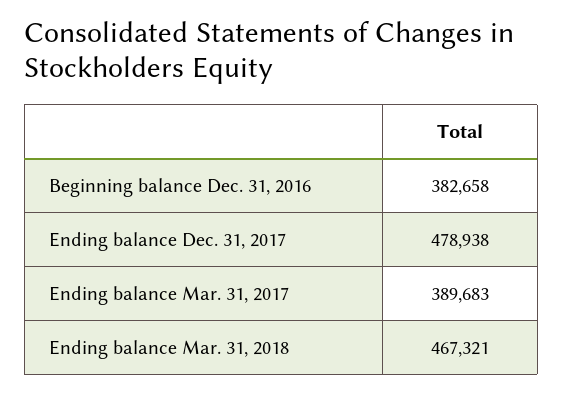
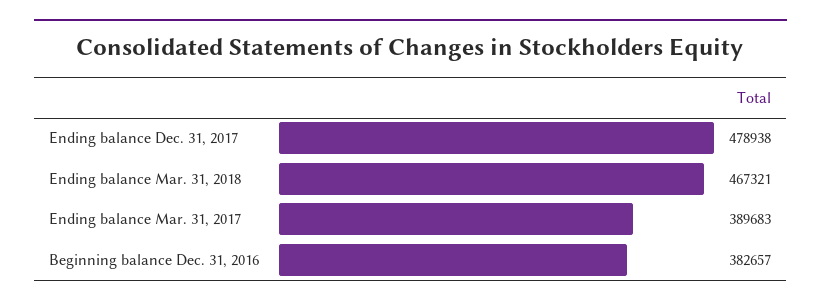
  {
-   "Beginning balance Dec. 31, 2016": 382658,
+   "Beginning balance Dec. 31, 2016": 382657,
    "Ending balance Dec. 31, 2017": 478938,
    "Ending balance Mar. 31, 2017": 389683,
    "Ending balance Mar. 31, 2018": 467321
  }

